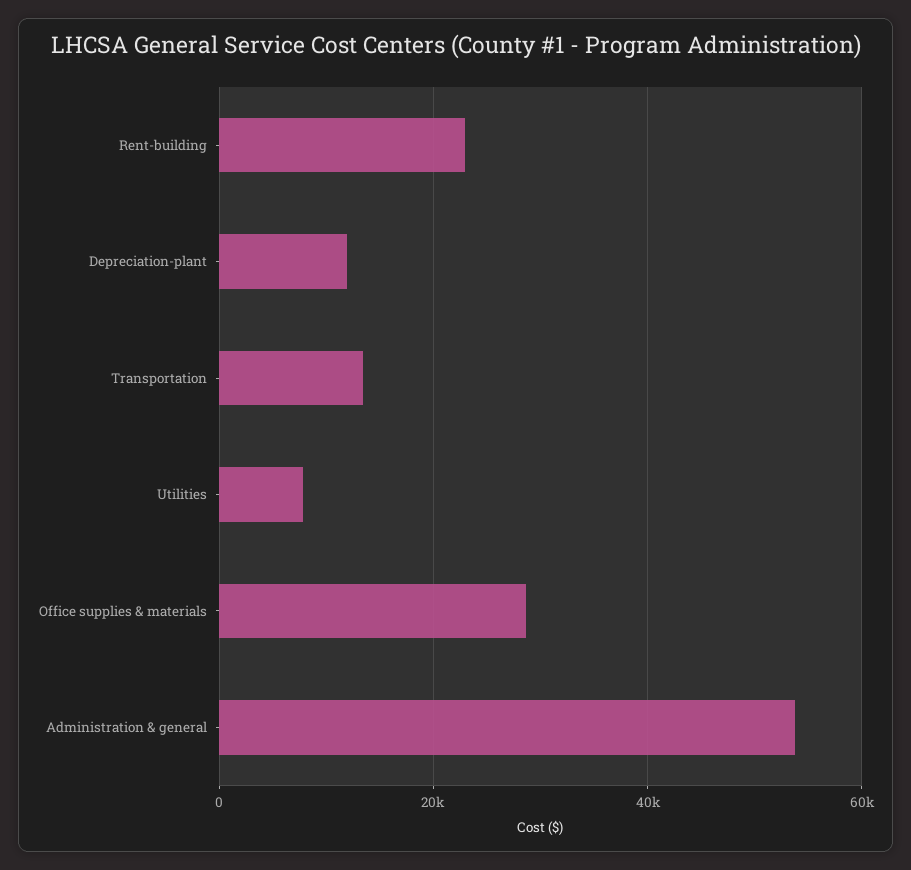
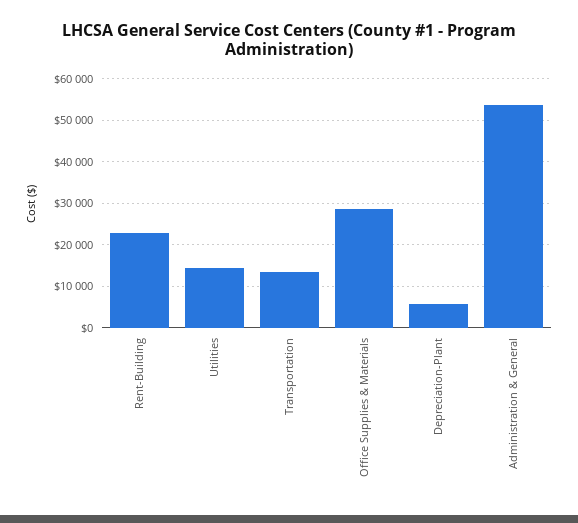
  {
    "Rent-building": 22000,
-   "Depreciation-plant": 12000,
+   "Depreciation-plant": 6000,
    "Transportation": 14000,
-   "Utilities": 8000,
+   "Utilities": 14000,
    "Office supplies & materials": 28000,
    "Administration & general": 54000
  }

